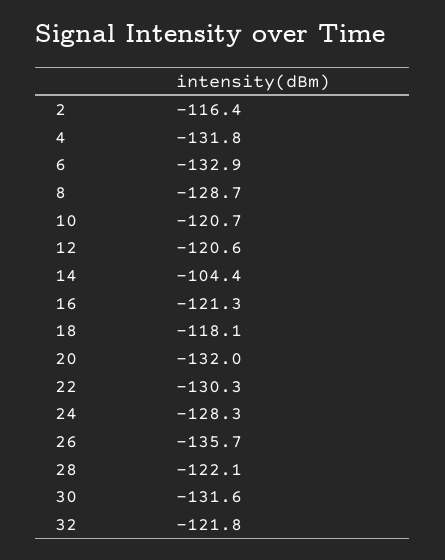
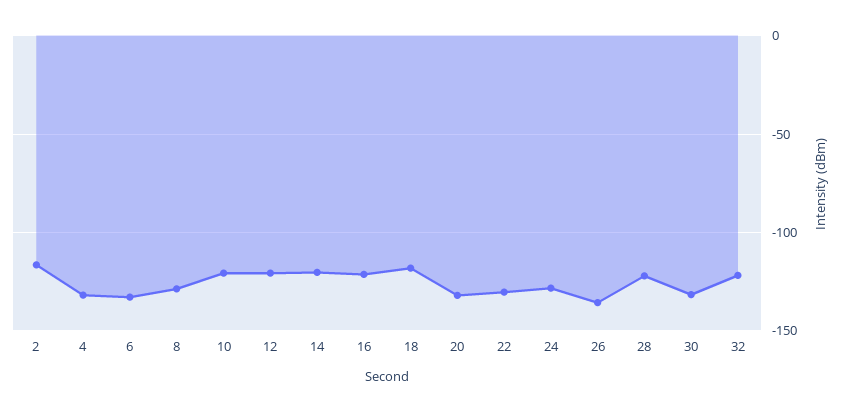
  {
    "2": -116.4,
    "4": -131.8,
    "6": -132.9,
    "8": -128.7,
    "10": -120.7,
    "12": -120.6,
-   "14": -104.4,
+   "14": -120,
    "16": -121.3,
    "18": -118.1,
    "20": -132,
    "22": -130.3,
    "24": -128.3,
    "26": -135.7,
    "28": -122.1,
    "30": -131.6,
    "32": -121.8
  }

